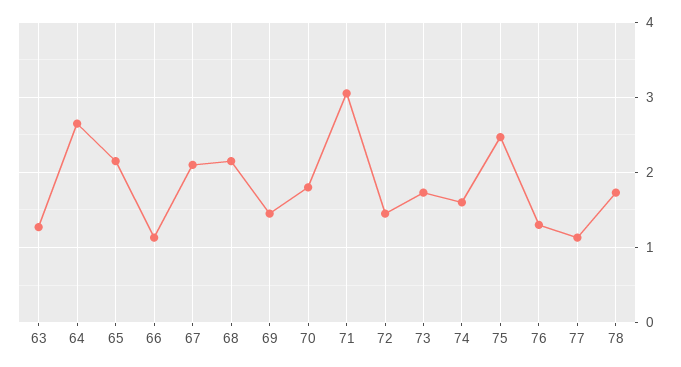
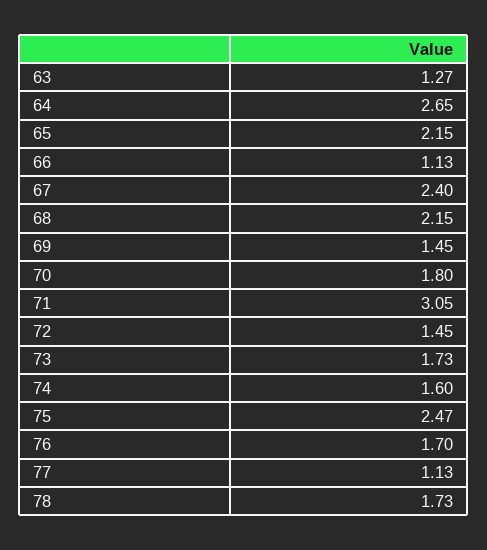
  {
    "63": 1.27,
    "64": 2.65,
    "65": 2.15,
    "66": 1.13,
-   "67": 2.1,
+   "67": 2.4,
    "68": 2.15,
    "69": 1.45,
    "70": 1.8,
    "71": 3.05,
    "72": 1.45,
    "73": 1.73,
    "74": 1.6,
    "75": 2.47,
-   "76": 1.3,
+   "76": 1.7,
    "77": 1.13,
    "78": 1.73
  }

